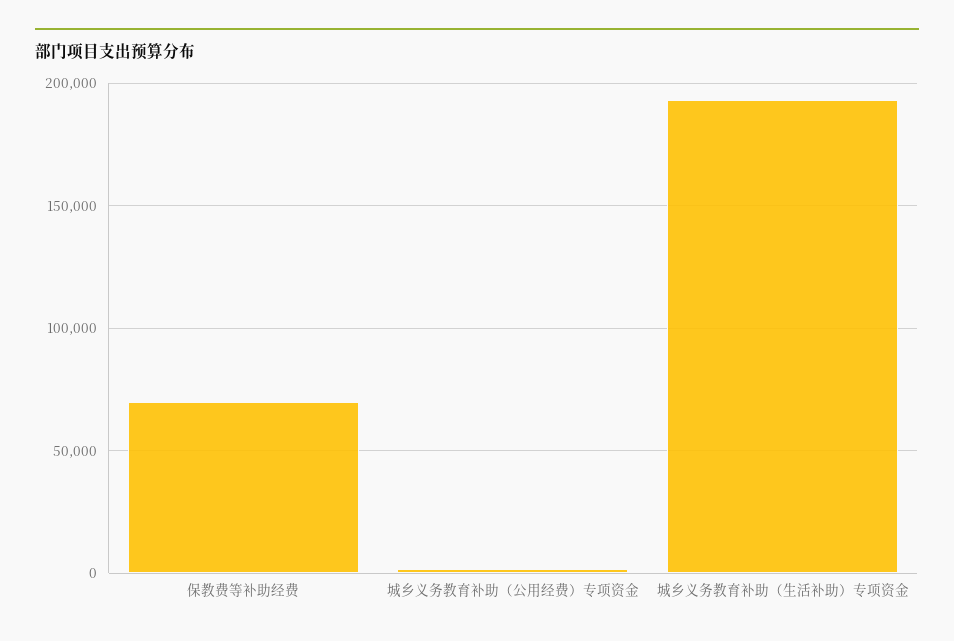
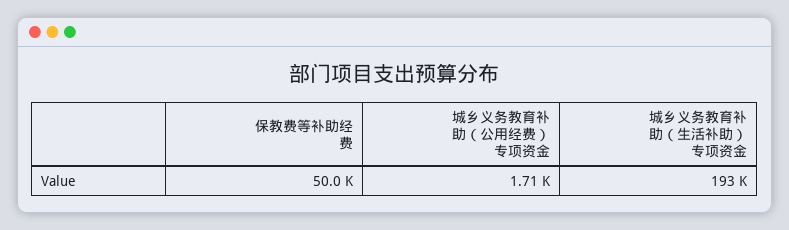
  {
-   "保教费等补助经费": 70000,
+   "保教费等补助经费": 50000,
    "城乡义务教育补助（公用经费）专项资金": 1710,
    "城乡义务教育补助（生活补助）专项资金": 193000
  }

